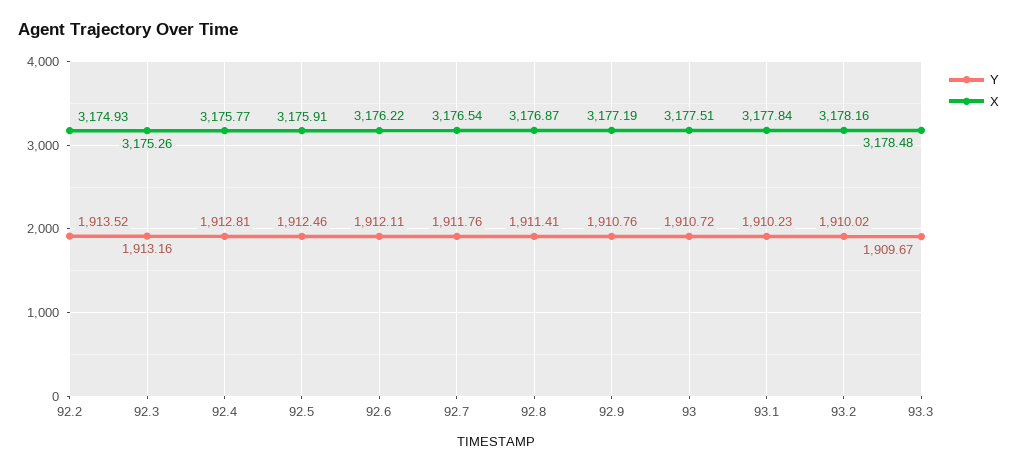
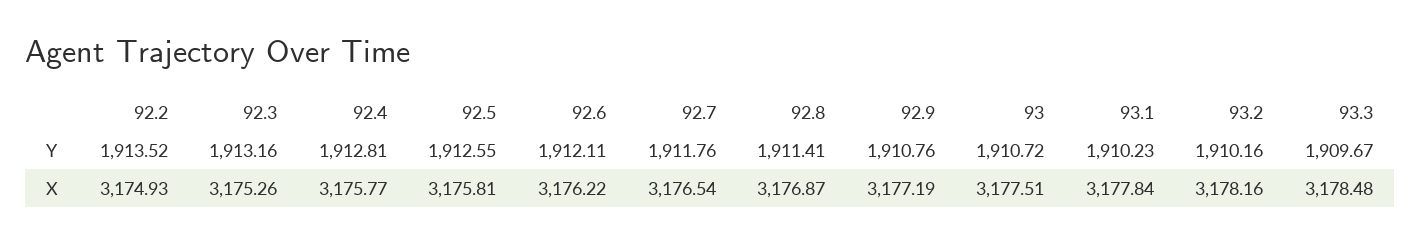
  {
    "Y": {
      "92.2": 1913.52,
      "92.3": 1913.16,
      "92.4": 1912.81,
-     "92.5": 1912.46,
+     "92.5": 1912.55,
      "92.6": 1912.11,
      "92.7": 1911.76,
      "92.8": 1911.41,
      "92.9": 1910.76,
      "93": 1910.72,
      "93.1": 1910.23,
-     "93.2": 1910.02,
+     "93.2": 1910.16,
      "93.3": 1909.67
    },
    "X": {
      "92.2": 3174.93,
      "92.3": 3175.26,
      "92.4": 3175.77,
-     "92.5": 3175.91,
+     "92.5": 3175.81,
      "92.6": 3176.22,
      "92.7": 3176.54,
      "92.8": 3176.87,
      "92.9": 3177.19,
      "93": 3177.51,
      "93.1": 3177.84,
      "93.2": 3178.16,
      "93.3": 3178.48
    }
  }

